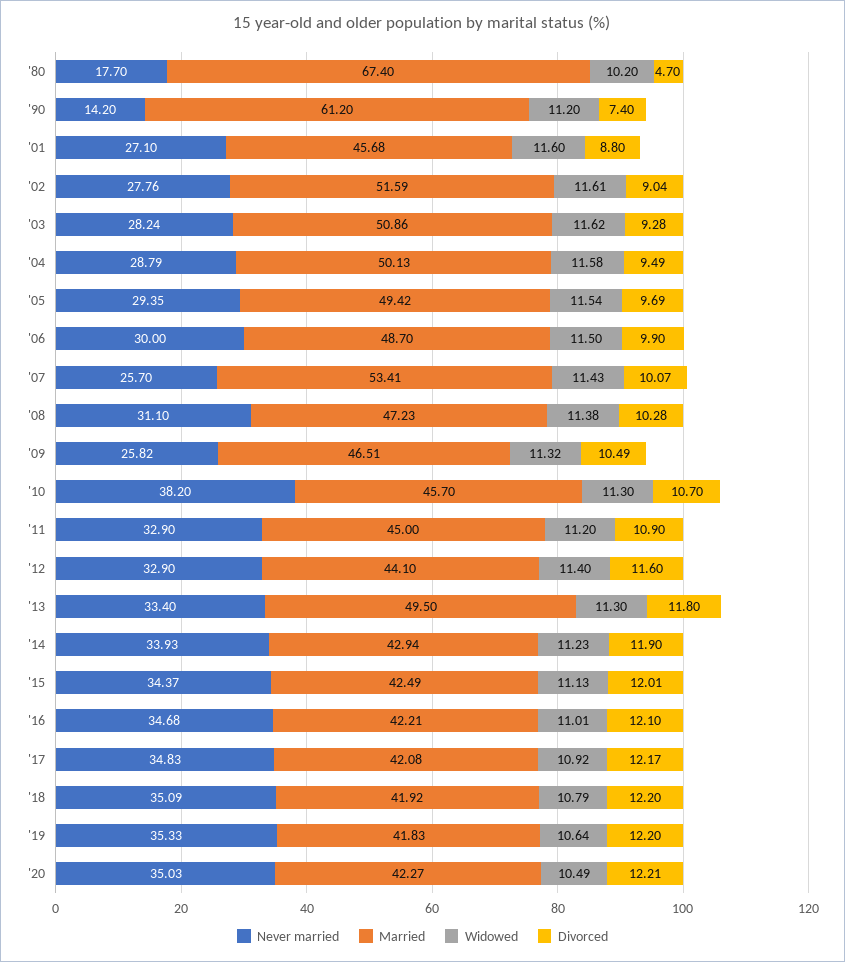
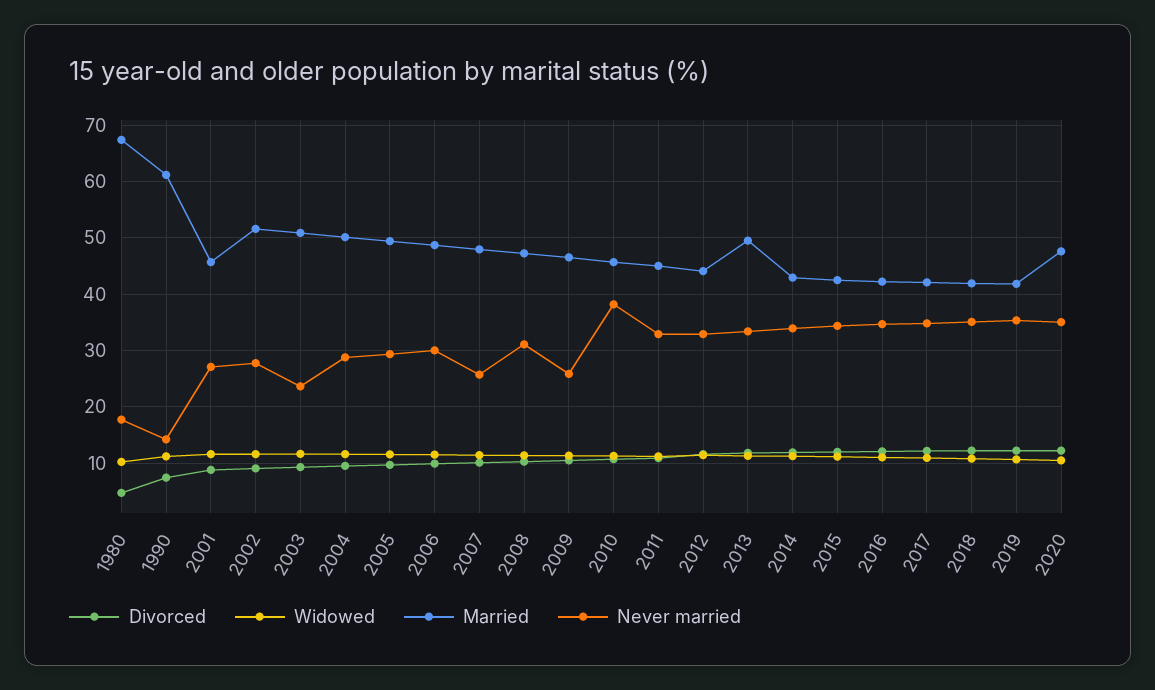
  {
    "Never married": {
      "'80": 17.7,
      "'90": 14.2,
      "'01": 27.1,
      "'02": 27.76,
-     "'03": 28.24,
+     "'03": 24,
      "'04": 28.79,
      "'05": 29.35,
      "'06": 30,
      "'07": 25.7,
      "'08": 31.1,
      "'09": 25.82,
      "'10": 38.2,
      "'11": 32.9,
      "'12": 32.9,
      "'13": 33.4,
      "'14": 33.93,
      "'15": 34.37,
      "'16": 34.68,
      "'17": 34.83,
      "'18": 35.09,
      "'19": 35.33,
      "'20": 35.03
    },
    "Married": {
      "'80": 67.4,
      "'90": 61.2,
      "'01": 45.68,
      "'02": 51.59,
      "'03": 50.86,
      "'04": 50.13,
      "'05": 49.42,
      "'06": 48.7,
-     "'07": 53.41,
+     "'07": 48,
      "'08": 47.23,
      "'09": 46.51,
      "'10": 45.7,
      "'11": 45,
      "'12": 44.1,
      "'13": 49.5,
      "'14": 42.94,
      "'15": 42.49,
      "'16": 42.21,
      "'17": 42.08,
      "'18": 41.92,
      "'19": 41.83,
-     "'20": 42.27
+     "'20": 48
    },
    "Widowed": {
      "'80": 10.2,
      "'90": 11.2,
      "'01": 11.6,
      "'02": 11.61,
      "'03": 11.62,
      "'04": 11.58,
      "'05": 11.54,
      "'06": 11.5,
      "'07": 11.43,
      "'08": 11.38,
      "'09": 11.32,
      "'10": 11.3,
      "'11": 11.2,
      "'12": 11.4,
      "'13": 11.3,
      "'14": 11.23,
      "'15": 11.13,
      "'16": 11.01,
      "'17": 10.92,
      "'18": 10.79,
      "'19": 10.64,
      "'20": 10.49
    },
    "Divorced": {
      "'80": 4.7,
      "'90": 7.4,
      "'01": 8.8,
      "'02": 9.04,
      "'03": 9.28,
      "'04": 9.49,
      "'05": 9.69,
      "'06": 9.9,
      "'07": 10.07,
      "'08": 10.28,
      "'09": 10.49,
      "'10": 10.7,
      "'11": 10.9,
      "'12": 11.6,
      "'13": 11.8,
      "'14": 11.9,
      "'15": 12.01,
      "'16": 12.1,
      "'17": 12.17,
      "'18": 12.2,
      "'19": 12.2,
      "'20": 12.21
    }
  }

